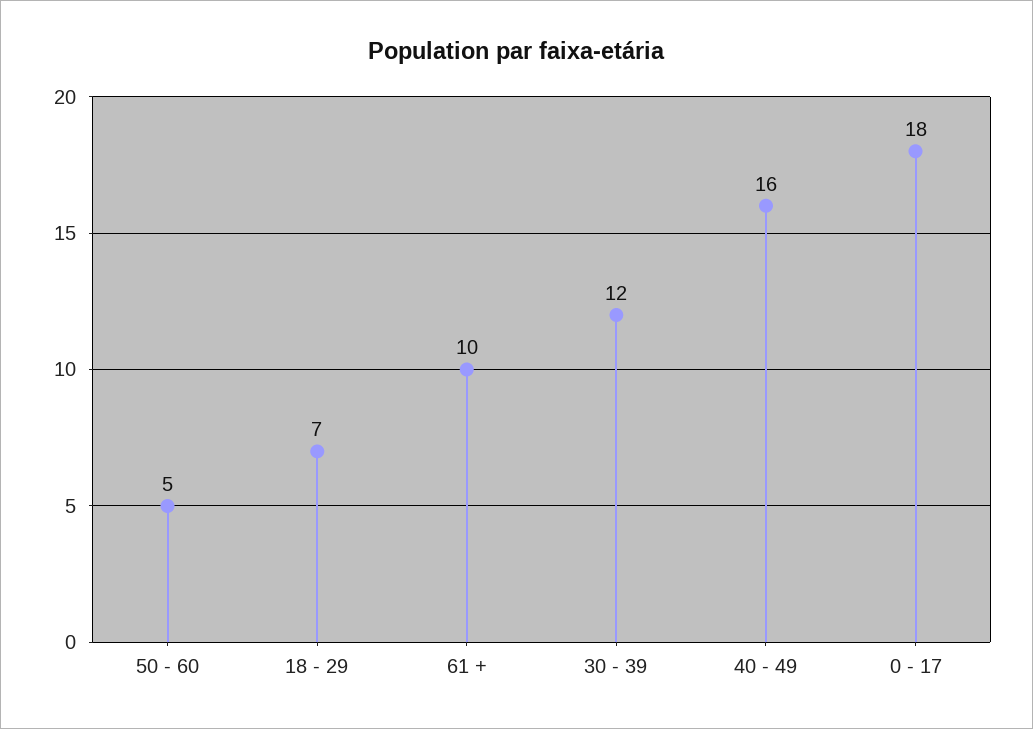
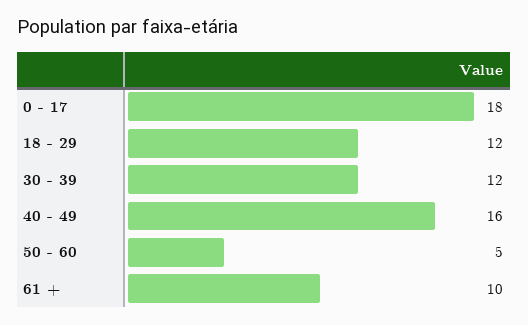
  {
    "50 - 60": 5,
-   "18 - 29": 7,
+   "18 - 29": 12,
    "61 +": 10,
    "30 - 39": 12,
    "40 - 49": 16,
    "0 - 17": 18
  }

